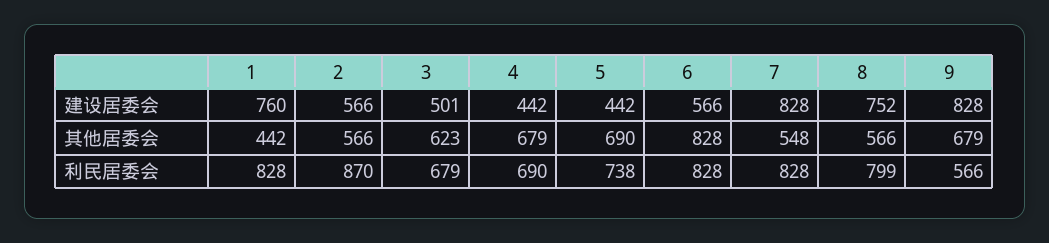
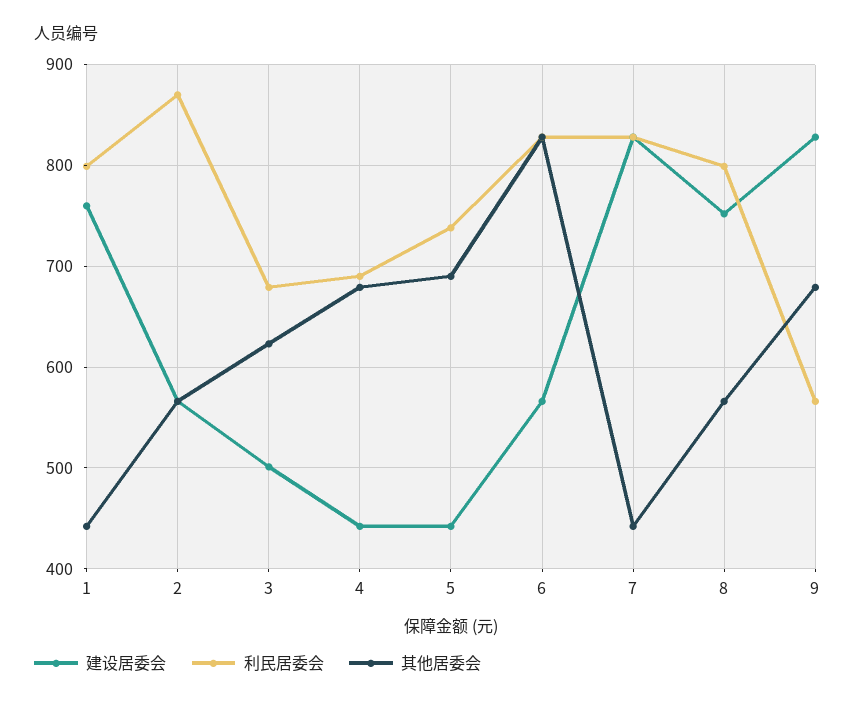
  {
    "建设居委会": {
      "1": 760,
      "2": 566,
      "3": 501,
      "4": 442,
      "5": 442,
      "6": 566,
      "7": 828,
      "8": 752,
      "9": 828
    },
    "其他居委会": {
      "1": 442,
      "2": 566,
      "3": 623,
      "4": 679,
      "5": 690,
      "6": 828,
-     "7": 548,
+     "7": 440,
      "8": 566,
      "9": 679
    },
    "利民居委会": {
-     "1": 828,
+     "1": 800,
      "2": 870,
      "3": 679,
      "4": 690,
      "5": 738,
      "6": 828,
      "7": 828,
      "8": 799,
      "9": 566
    }
  }

